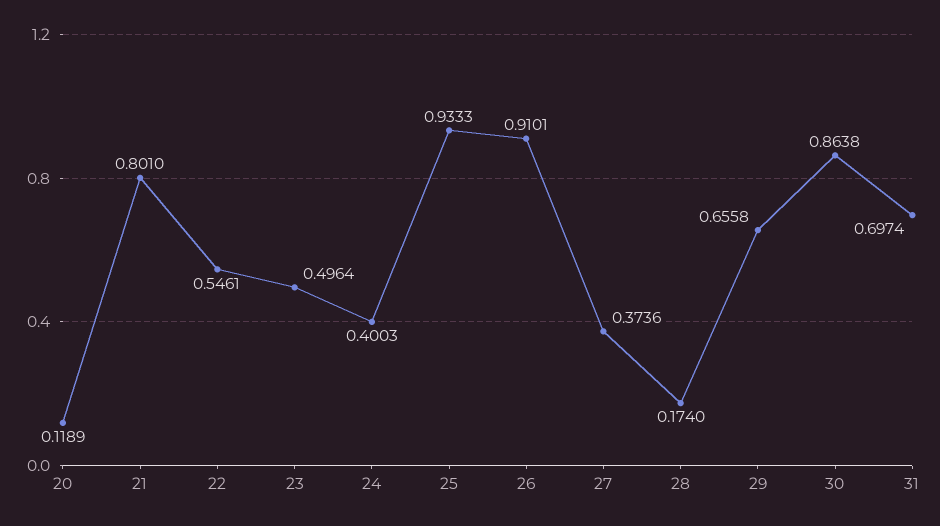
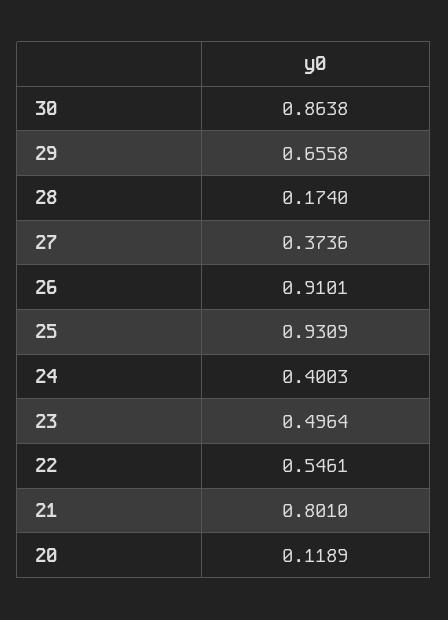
  {
    "20": 0.1189,
    "21": 0.801,
    "22": 0.5461,
    "23": 0.4964,
    "24": 0.4003,
-   "25": 0.9333,
+   "25": 0.9309,
    "26": 0.9101,
    "27": 0.3736,
    "28": 0.174,
    "29": 0.6558,
-   "30": 0.8638,
+   "30": 0.8638
-   "31": 0.6974
  }

